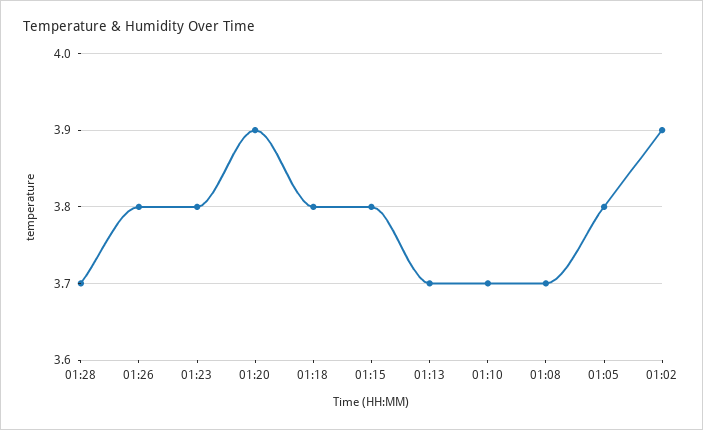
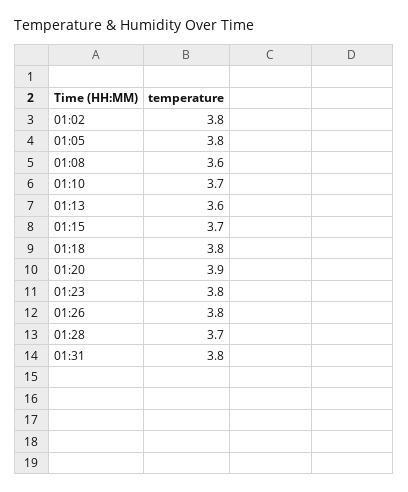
  {
    "01:28": 3.7,
    "01:26": 3.8,
    "01:23": 3.8,
    "01:20": 3.9,
    "01:18": 3.8,
-   "01:15": 3.8,
+   "01:15": 3.7,
-   "01:13": 3.7,
+   "01:13": 3.6,
    "01:10": 3.7,
-   "01:08": 3.7,
+   "01:08": 3.6,
    "01:05": 3.8,
-   "01:02": 3.9
+   "01:02": 3.8,
+   "01:31": 3.8
  }

